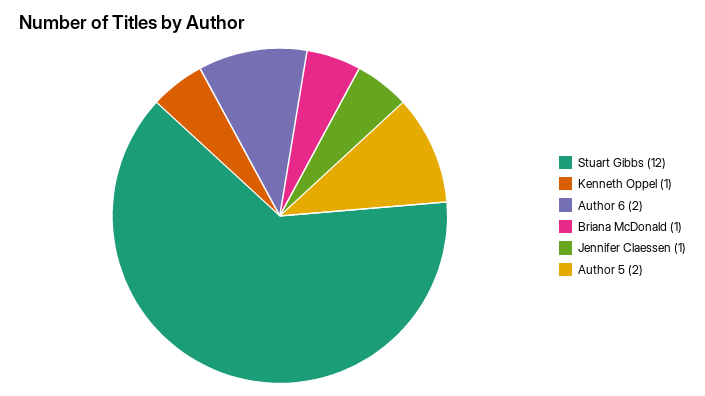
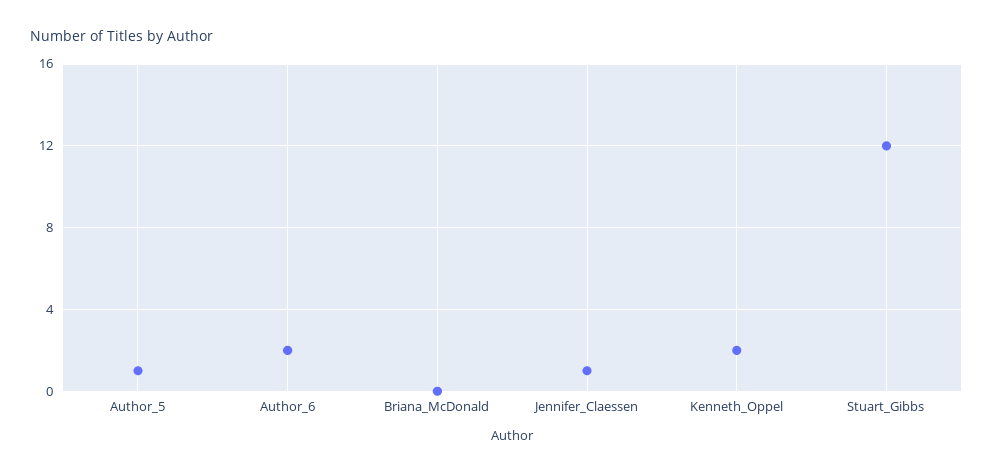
  {
    "Stuart Gibbs": 12,
-   "Kenneth Oppel": 1,
+   "Kenneth Oppel": 2,
    "Author 6": 2,
-   "Briana McDonald": 1,
+   "Briana McDonald": 0,
    "Jennifer Claessen": 1,
-   "Author 5": 2
+   "Author 5": 1
  }

